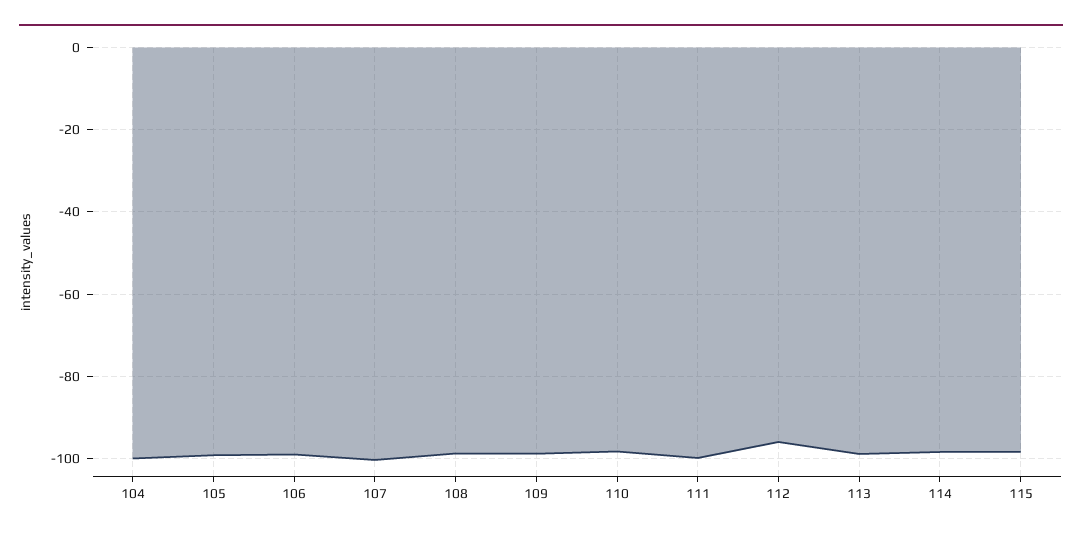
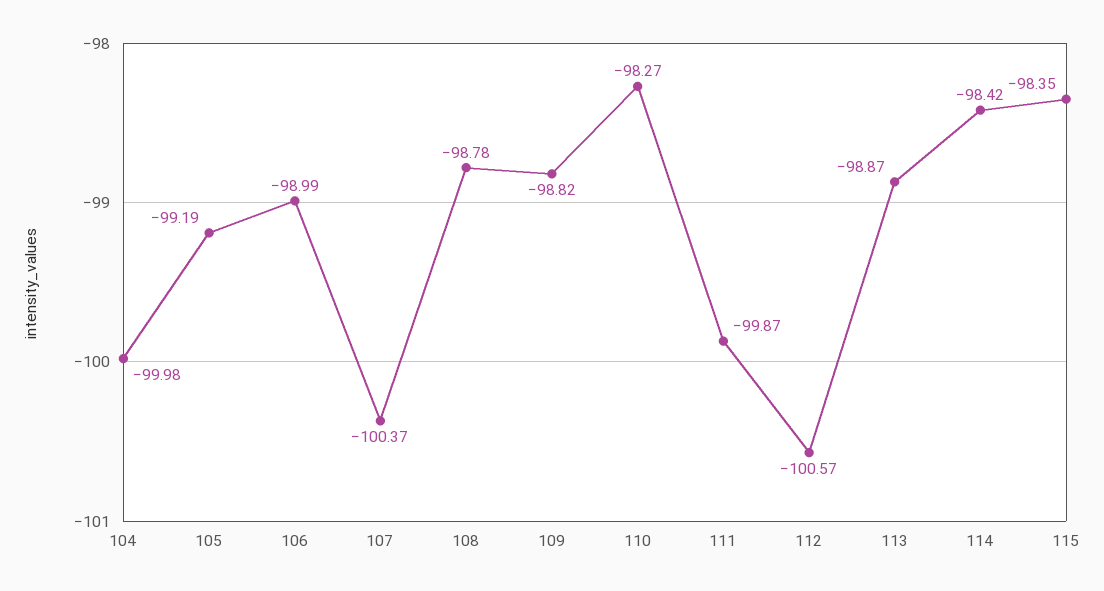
  {
    "104": -99.98,
    "105": -99.19,
    "106": -98.99,
    "107": -100.37,
    "108": -98.78,
    "109": -98.82,
    "110": -98.27,
    "111": -99.87,
-   "112": -96,
+   "112": -100.57,
    "113": -98.87,
    "114": -98.42,
    "115": -98.35
  }

